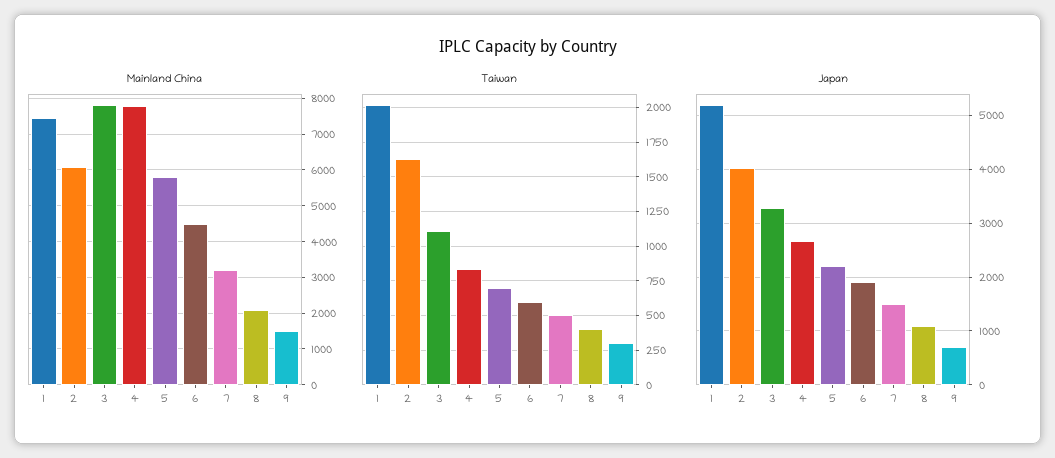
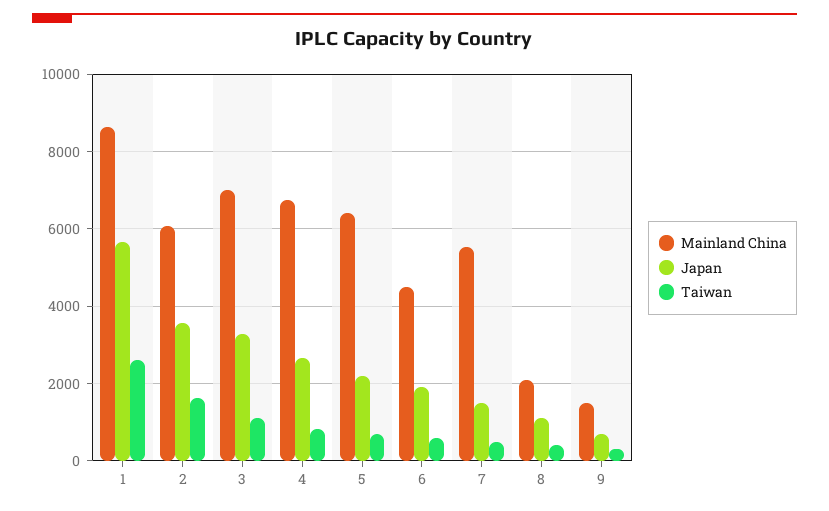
  {
    "Mainland China": {
-     "1": 7400,
+     "1": 8600,
      "2": 6000,
-     "3": 7800,
+     "3": 7000,
-     "4": 7800,
+     "4": 6800,
-     "5": 5800,
+     "5": 6400,
      "6": 4600,
-     "7": 3200,
+     "7": 5600,
      "8": 2200,
      "9": 1600
    },
    "Taiwan": {
-     "1": 2000,
+     "1": 2600,
      "2": 1650,
      "3": 1100,
      "4": 850,
      "5": 700,
      "6": 600,
      "7": 500,
      "8": 400,
      "9": 300
    },
    "Japan": {
-     "1": 5200,
+     "1": 5600,
-     "2": 4000,
+     "2": 3600,
      "3": 3200,
      "4": 2600,
      "5": 2200,
      "6": 2000,
      "7": 1600,
      "8": 1200,
      "9": 800
    }
  }

